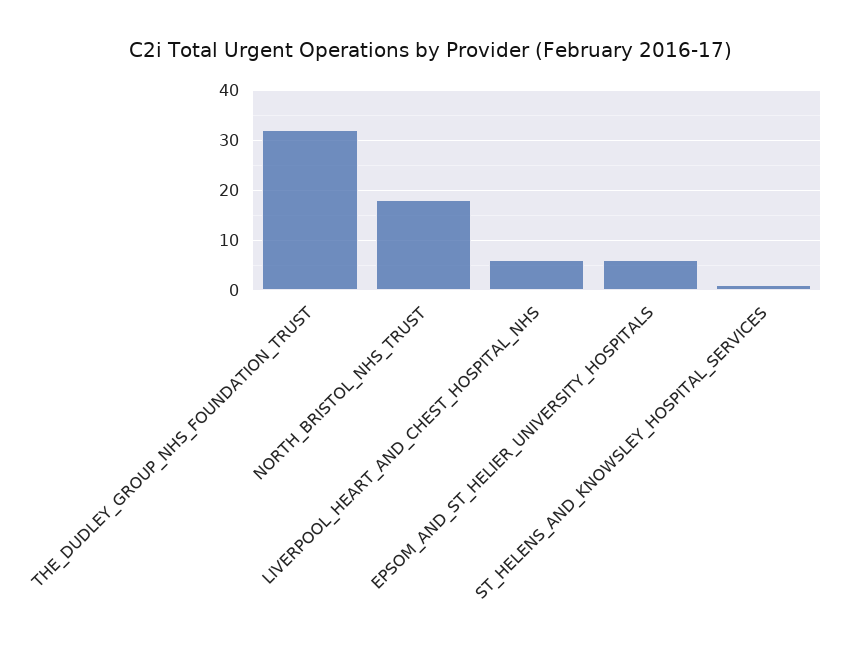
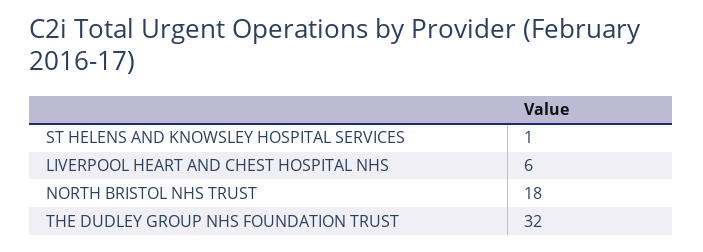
  {
    "THE_DUDLEY_GROUP_NHS_FOUNDATION_TRUST": 32,
    "NORTH_BRISTOL_NHS_TRUST": 18,
    "LIVERPOOL_HEART_AND_CHEST_HOSPITAL_NHS": 6,
-   "EPSOM_AND_ST_HELIER_UNIVERSITY_HOSPITALS": 5,
    "ST_HELENS_AND_KNOWSLEY_HOSPITAL_SERVICES": 1
  }

